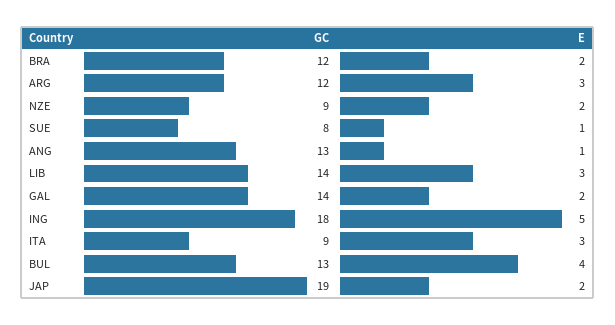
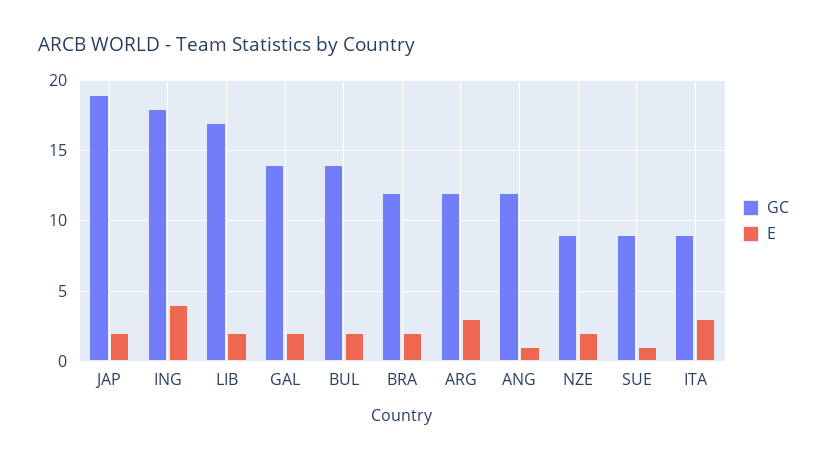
  {
    "GC": {
      "BRA": 12,
      "ARG": 12,
      "NZE": 9,
-     "SUE": 8,
+     "SUE": 9,
-     "ANG": 13,
+     "ANG": 12,
-     "LIB": 14,
+     "LIB": 17,
      "GAL": 14,
      "ING": 18,
      "ITA": 9,
-     "BUL": 13,
+     "BUL": 14,
      "JAP": 19
    },
    "E": {
      "BRA": 2,
      "ARG": 3,
      "NZE": 2,
      "SUE": 1,
      "ANG": 1,
-     "LIB": 3,
+     "LIB": 2,
      "GAL": 2,
-     "ING": 5,
+     "ING": 4,
      "ITA": 3,
-     "BUL": 4,
+     "BUL": 2,
      "JAP": 2
    }
  }

